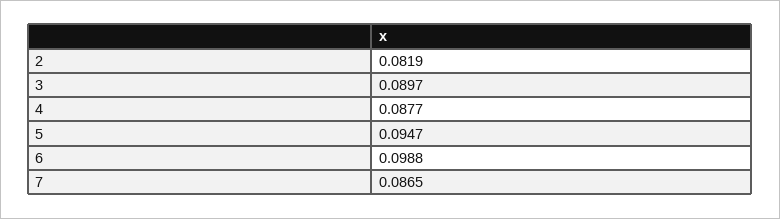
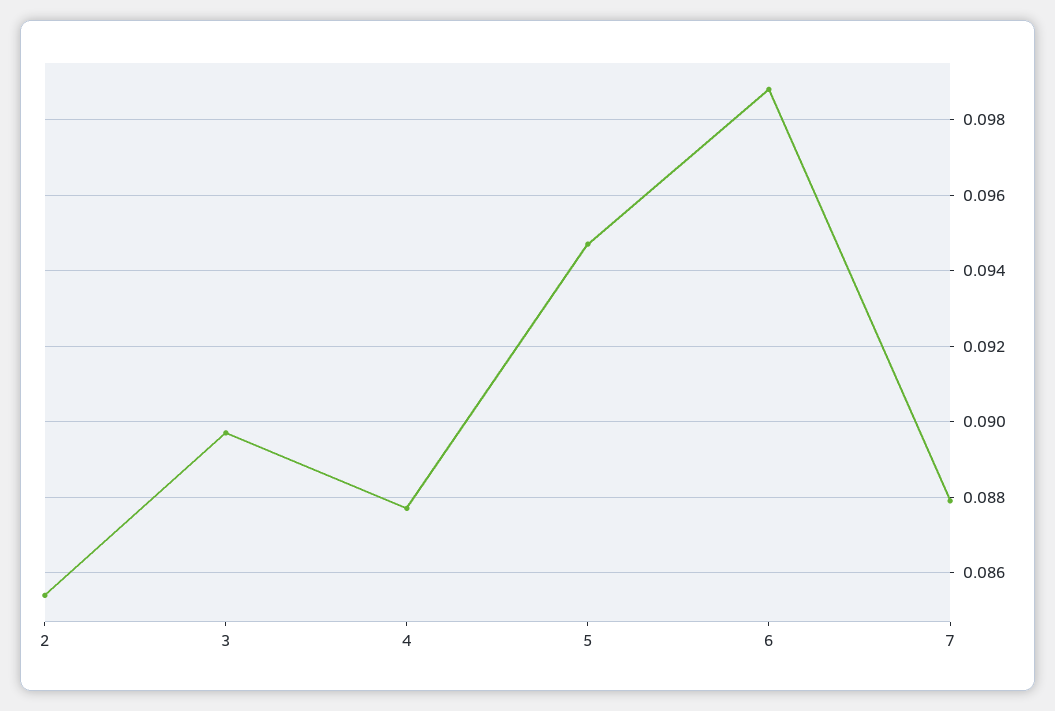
  {
-   "2": 0.0819,
+   "2": 0.0855,
    "3": 0.0897,
    "4": 0.0877,
    "5": 0.0947,
    "6": 0.0988,
-   "7": 0.0865
+   "7": 0.088
  }

